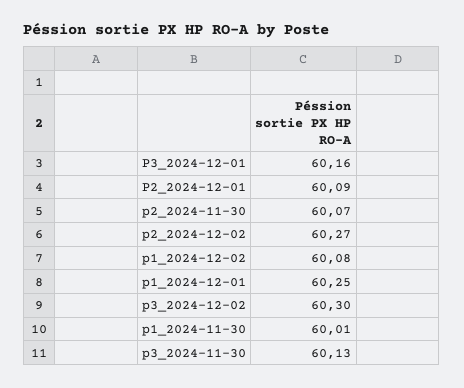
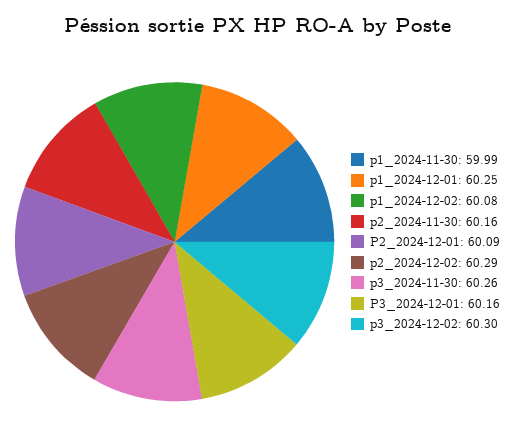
  {
    "P3_2024-12-01": 60.16,
    "P2_2024-12-01": 60.09,
-   "p2_2024-11-30": 60.07,
+   "p2_2024-11-30": 60.16,
-   "p2_2024-12-02": 60.27,
+   "p2_2024-12-02": 60.29,
    "p1_2024-12-02": 60.08,
    "p1_2024-12-01": 60.25,
    "p3_2024-12-02": 60.3,
-   "p1_2024-11-30": 60.01,
+   "p1_2024-11-30": 59.99,
-   "p3_2024-11-30": 60.13
+   "p3_2024-11-30": 60.26
  }

